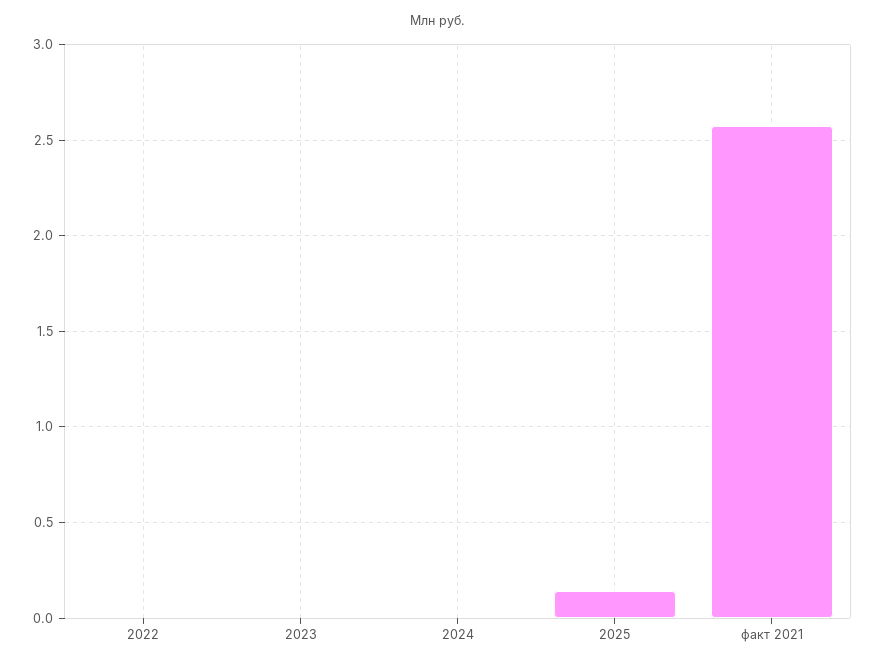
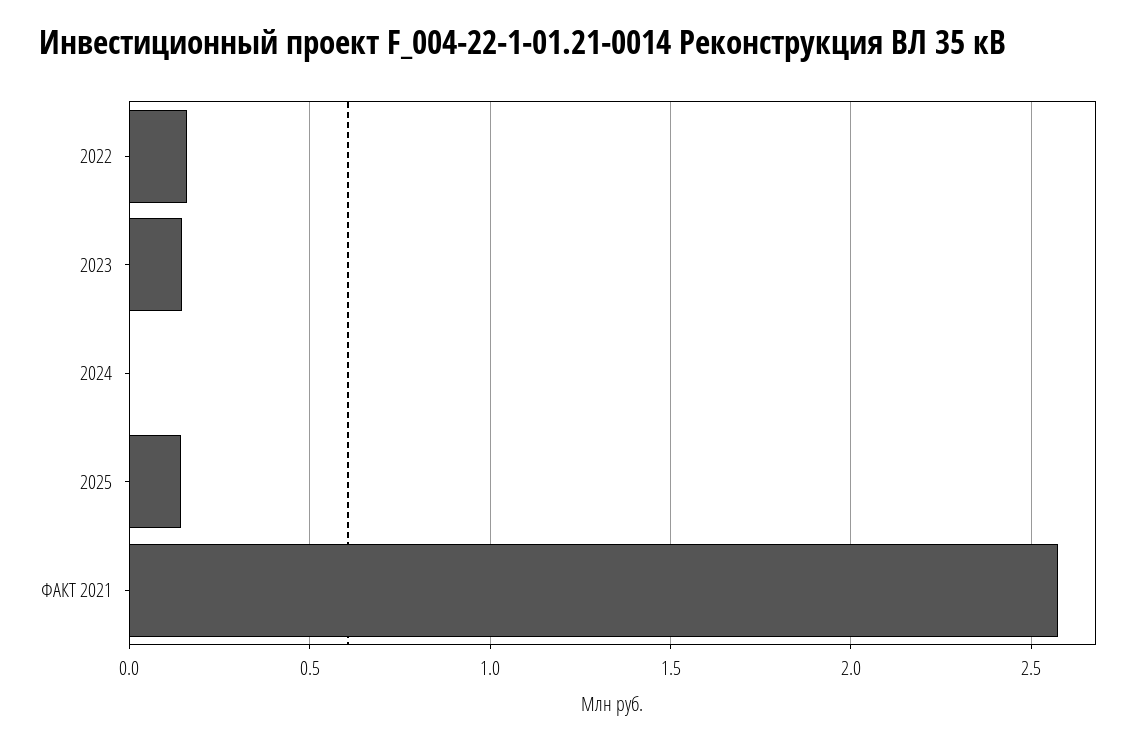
  {
-   "2022": 0,
+   "2022": 0.15,
-   "2023": 0,
+   "2023": 0.15,
    "2024": 0,
    "2025": 0.15,
    "факт 2021": 2.6
  }

